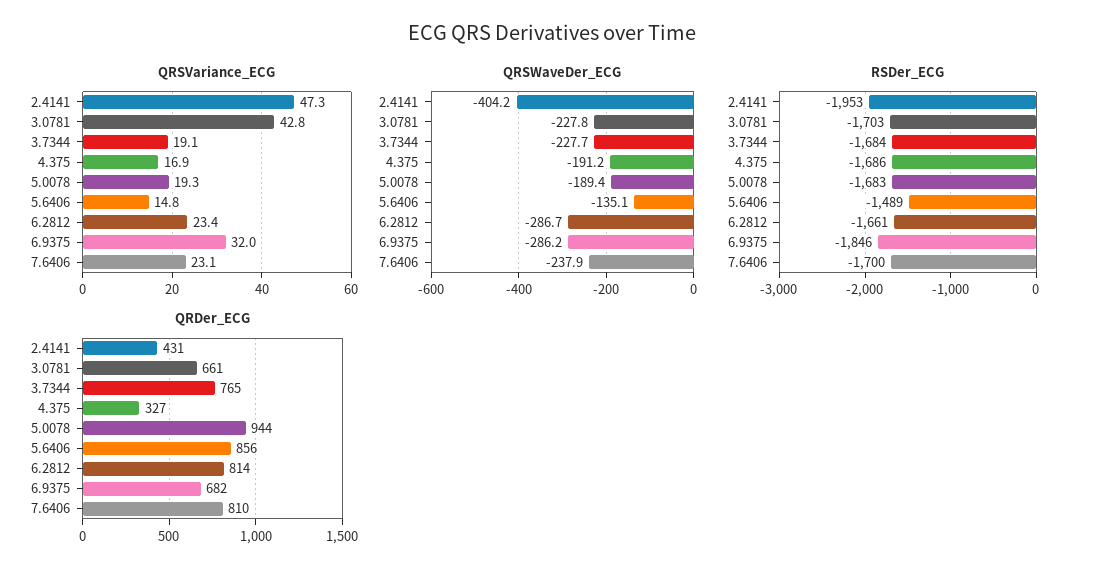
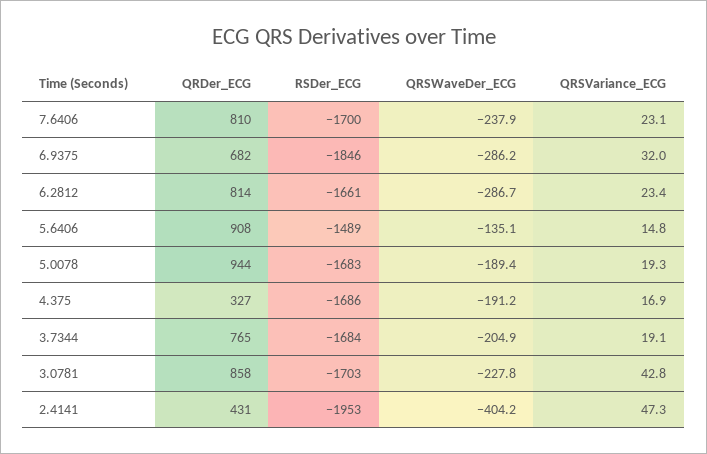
  {
    "QRSVariance_ECG": {
      "2.4141": 47.3,
      "3.0781": 42.8,
      "3.7344": 19.1,
      "4.375": 16.9,
      "5.0078": 19.3,
      "5.6406": 14.8,
      "6.2812": 23.4,
      "6.9375": 32,
      "7.6406": 23.1
    },
    "QRSWaveDer_ECG": {
      "2.4141": -404.2,
      "3.0781": -227.8,
-     "3.7344": -227.7,
+     "3.7344": -204.9,
      "4.375": -191.2,
      "5.0078": -189.4,
      "5.6406": -135.1,
      "6.2812": -286.7,
      "6.9375": -286.2,
      "7.6406": -237.9
    },
    "RSDer_ECG": {
      "2.4141": -1953,
      "3.0781": -1703,
      "3.7344": -1684,
      "4.375": -1686,
      "5.0078": -1683,
      "5.6406": -1489,
      "6.2812": -1661,
      "6.9375": -1846,
      "7.6406": -1700
    },
    "QRDer_ECG": {
      "2.4141": 431,
-     "3.0781": 661,
+     "3.0781": 858,
      "3.7344": 765,
      "4.375": 327,
      "5.0078": 944,
-     "5.6406": 856,
+     "5.6406": 908,
      "6.2812": 814,
      "6.9375": 682,
      "7.6406": 810
    }
  }

